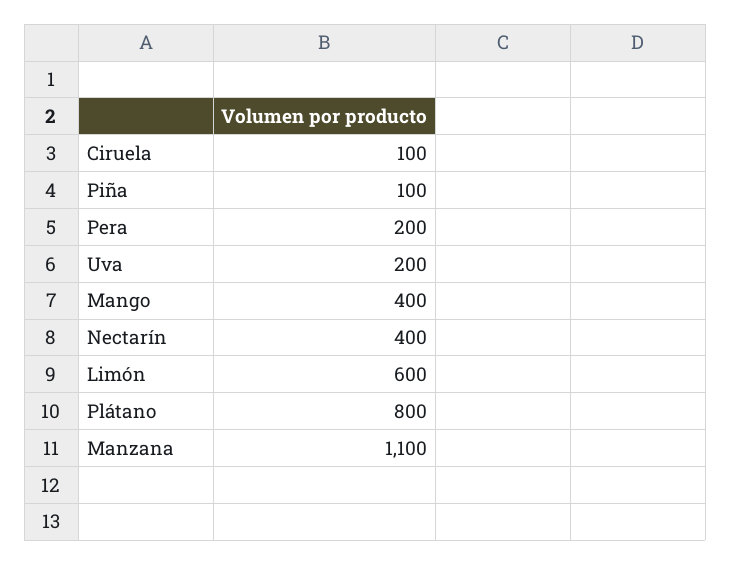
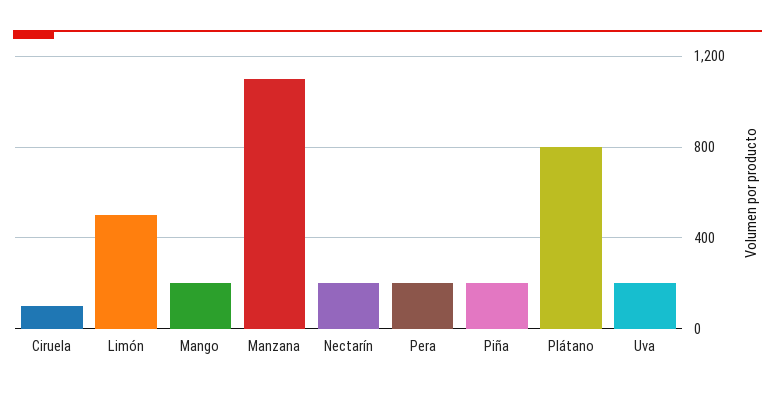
  {
    "Ciruela": 100,
-   "Piña": 100,
+   "Piña": 200,
    "Pera": 200,
    "Uva": 200,
-   "Mango": 400,
+   "Mango": 200,
-   "Nectarín": 400,
+   "Nectarín": 200,
-   "Limón": 600,
+   "Limón": 500,
    "Plátano": 800,
    "Manzana": 1100
  }

